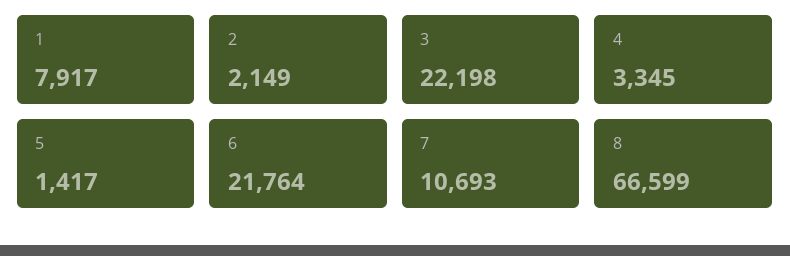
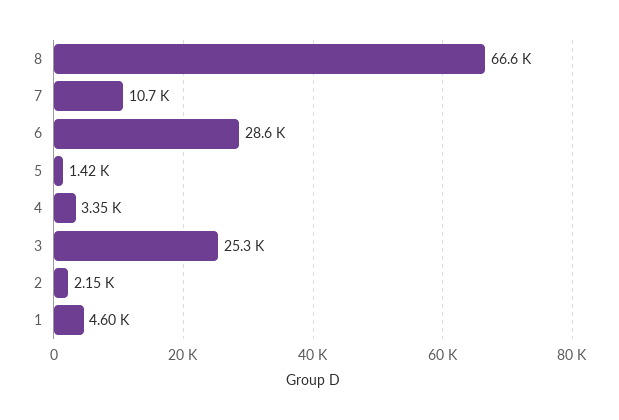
  {
-   "1": 7917,
+   "1": 4600,
    "2": 2149,
-   "3": 22198,
+   "3": 25300,
    "4": 3345,
    "5": 1417,
-   "6": 21764,
+   "6": 28600,
    "7": 10693,
    "8": 66599
  }

